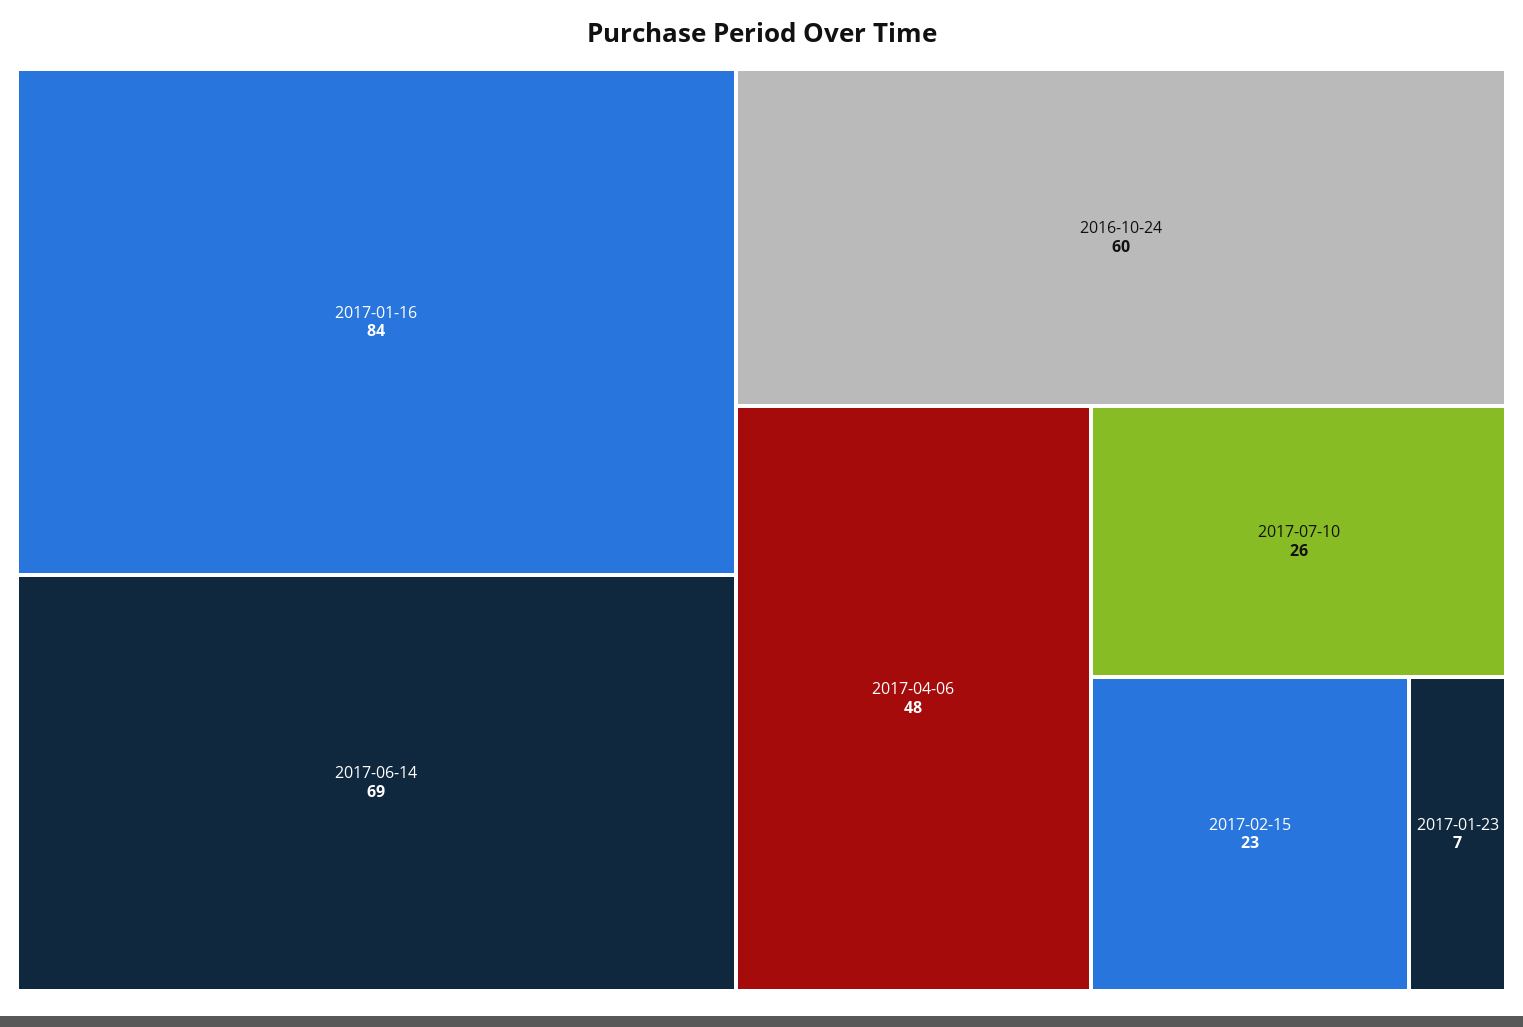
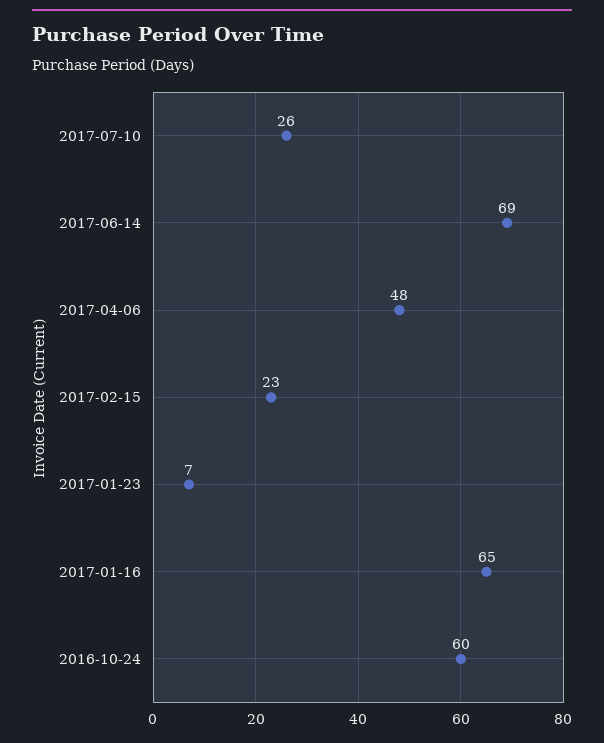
  {
-   "2017-01-16": 84,
+   "2017-01-16": 65,
    "2017-06-14": 69,
    "2016-10-24": 60,
    "2017-04-06": 48,
    "2017-07-10": 26,
    "2017-02-15": 23,
    "2017-01-23": 7
  }

